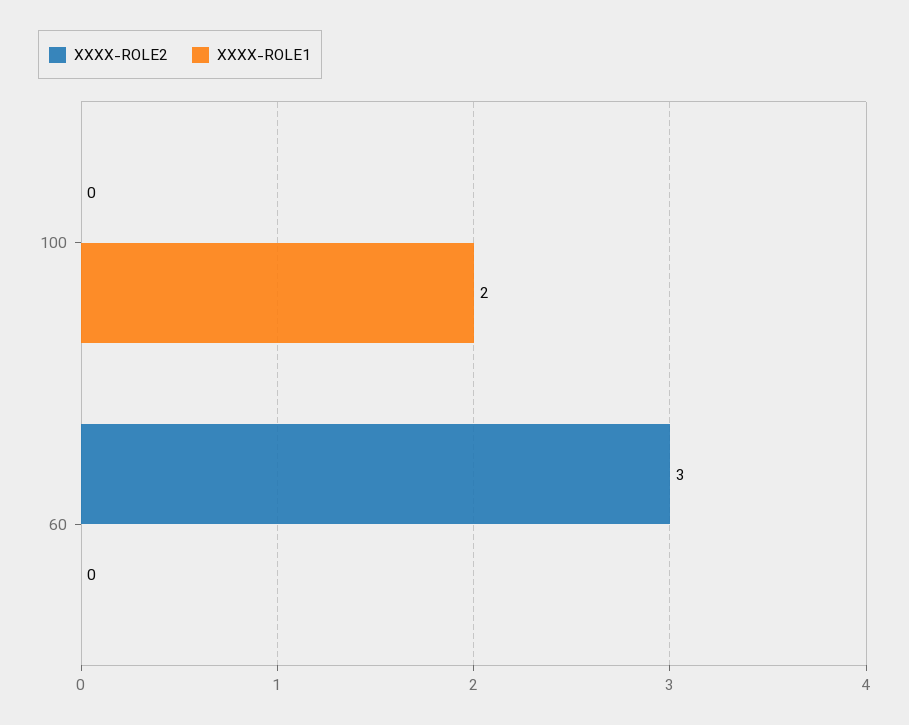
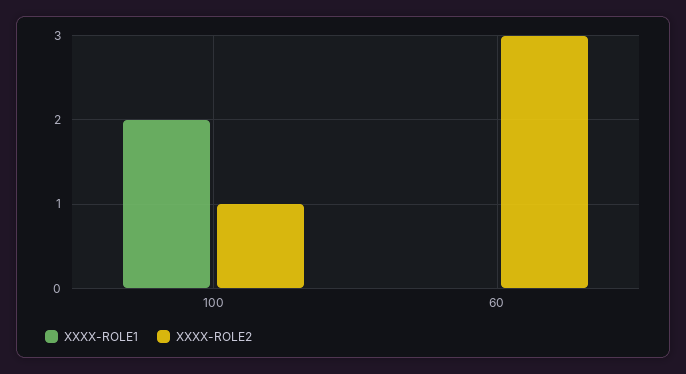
  {
    "XXXX-ROLE2": {
-     "100": 0,
+     "100": 1,
      "60": 3
    },
    "XXXX-ROLE1": {
      "100": 2,
      "60": 0
    }
  }

